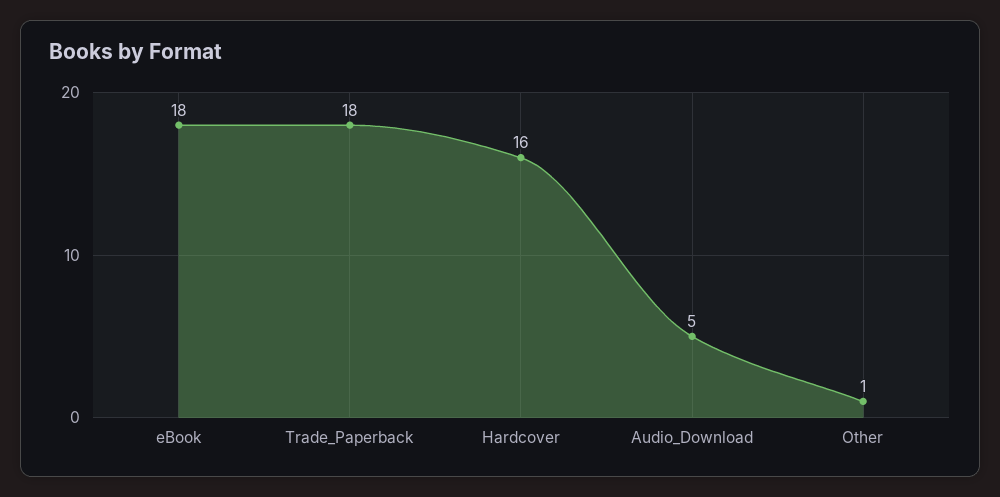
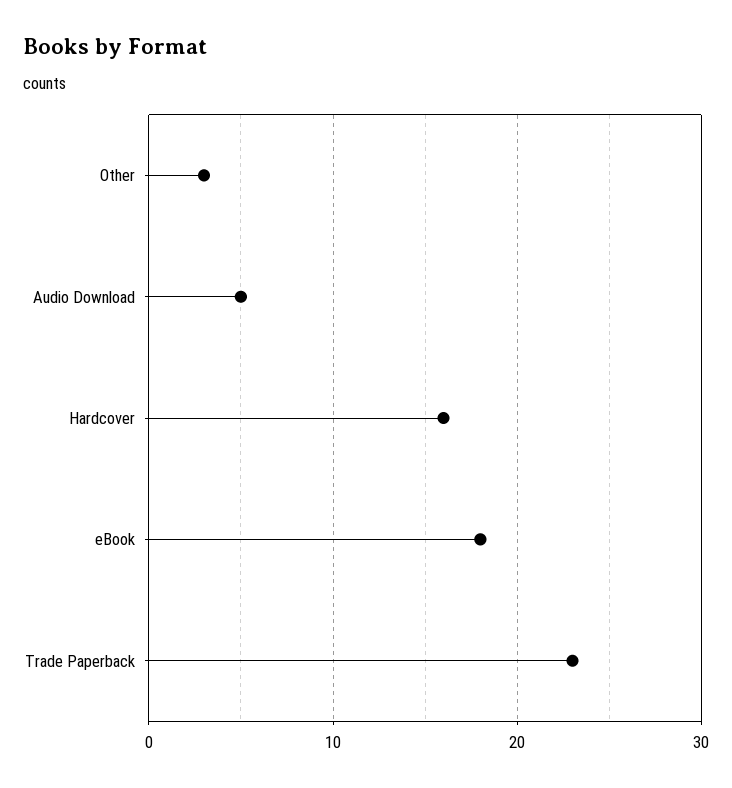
  {
    "eBook": 18,
-   "Trade_Paperback": 18,
+   "Trade_Paperback": 23,
    "Hardcover": 16,
    "Audio_Download": 5,
-   "Other": 1
+   "Other": 3
  }

